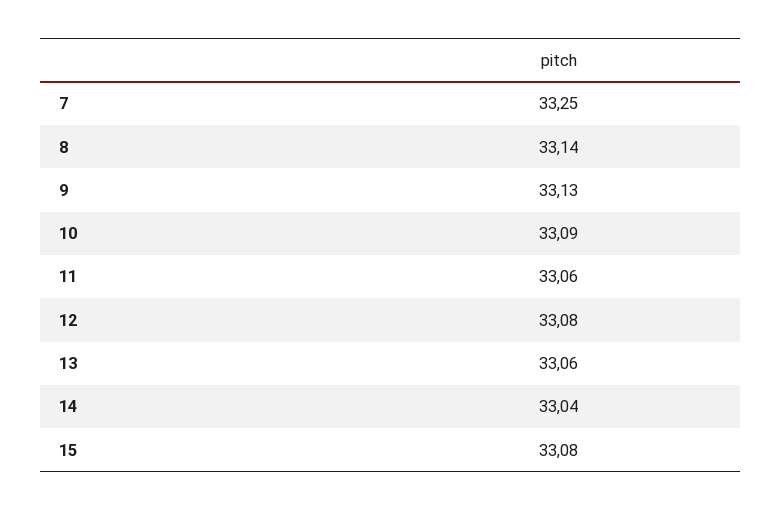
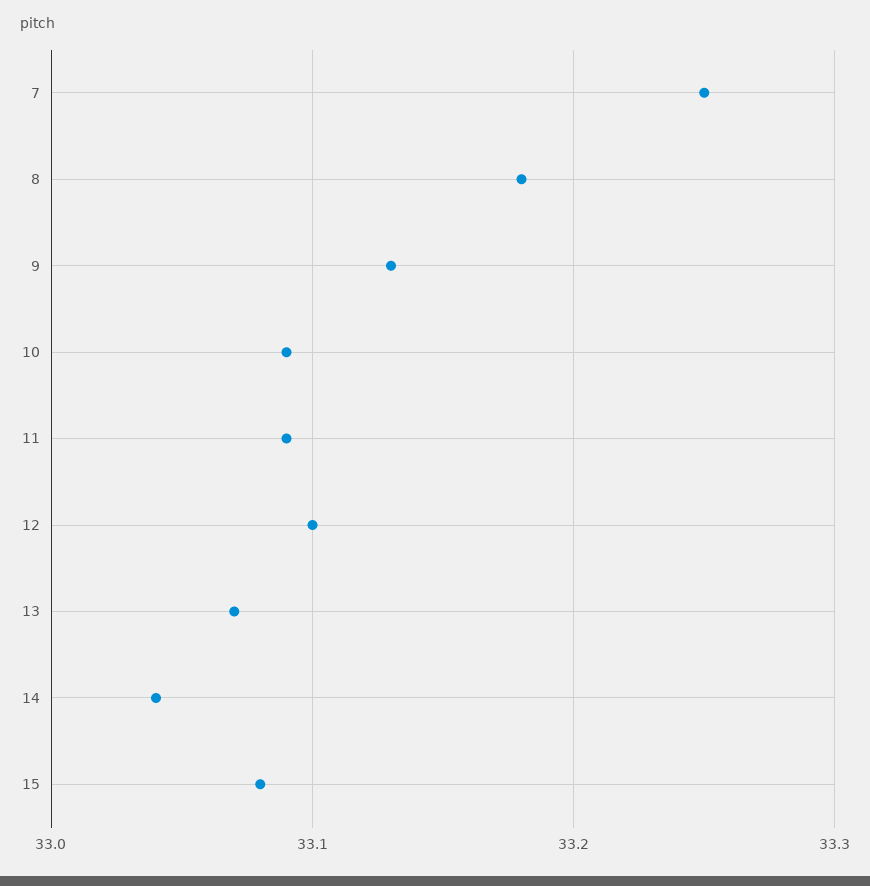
  {
    "7": 33.25,
-   "8": 33.14,
+   "8": 33.18,
    "9": 33.13,
    "10": 33.09,
-   "11": 33.06,
+   "11": 33.09,
-   "12": 33.08,
+   "12": 33.1,
-   "13": 33.06,
+   "13": 33.07,
    "14": 33.04,
    "15": 33.08
  }

